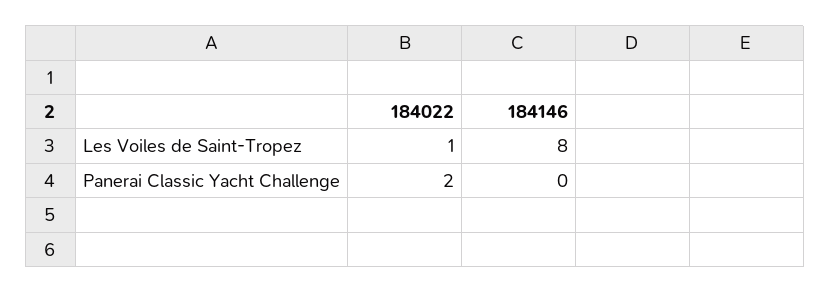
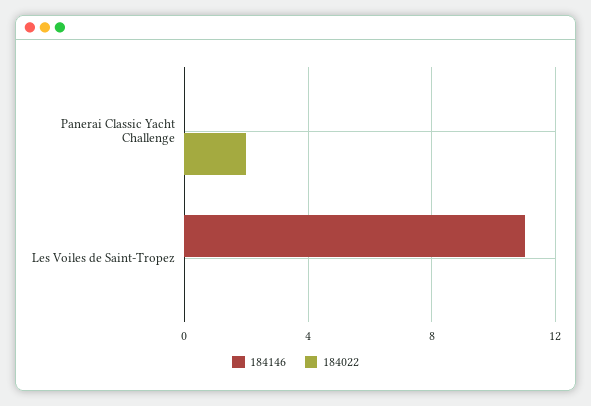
  {
    "184022": {
-     "Les Voiles de Saint-Tropez": 1,
+     "Les Voiles de Saint-Tropez": 0,
      "Panerai Classic Yacht Challenge": 2
    },
    "184146": {
-     "Les Voiles de Saint-Tropez": 8,
+     "Les Voiles de Saint-Tropez": 11,
      "Panerai Classic Yacht Challenge": 0
    }
  }

